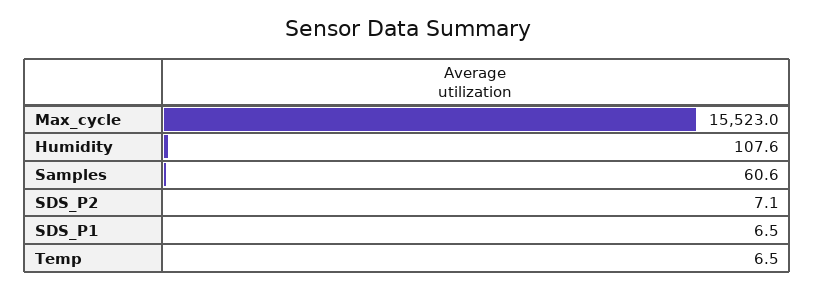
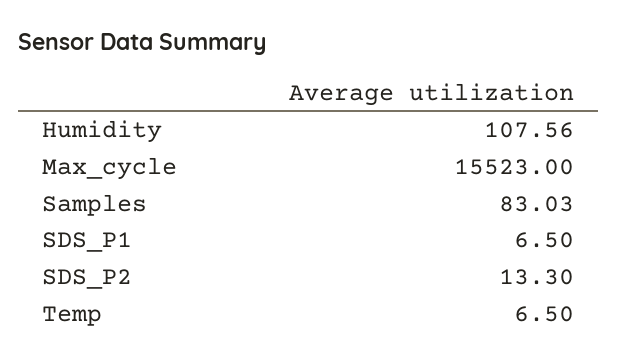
  {
    "Max_cycle": 15523,
    "Humidity": 107.56,
-   "Samples": 60.6,
+   "Samples": 83.03,
-   "SDS_P2": 7.1,
+   "SDS_P2": 13.3,
    "SDS_P1": 6.5,
    "Temp": 6.5
  }

